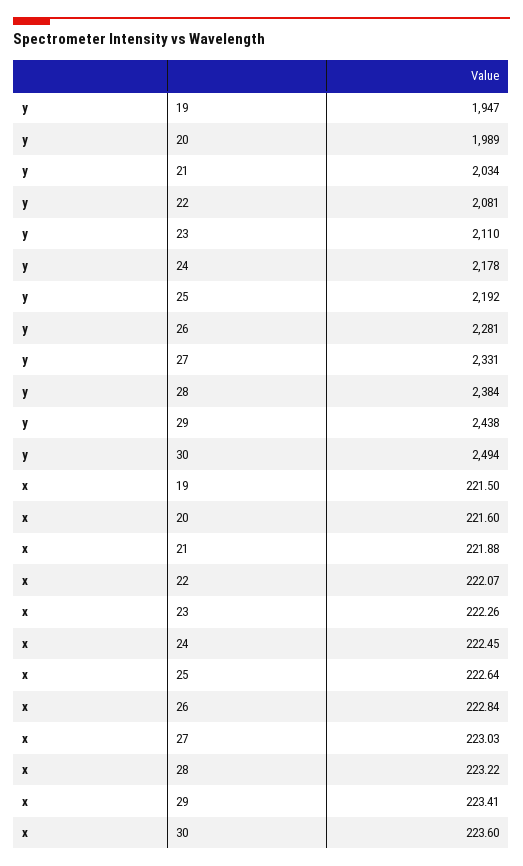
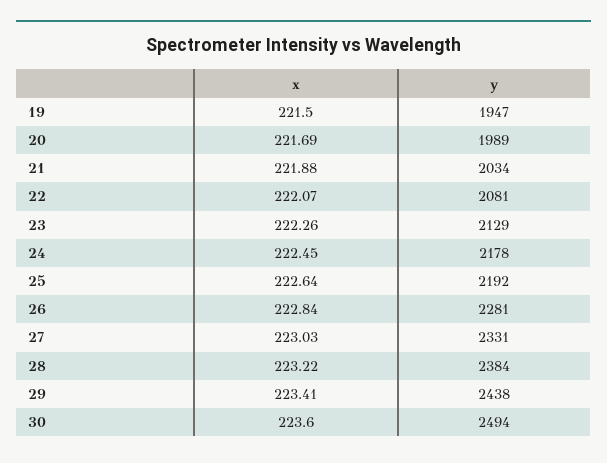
  {
    "y": {
      "19": 1947,
      "20": 1989,
      "21": 2034,
      "22": 2081,
-     "23": 2110,
+     "23": 2129,
      "24": 2178,
      "25": 2192,
      "26": 2281,
      "27": 2331,
      "28": 2384,
      "29": 2438,
      "30": 2494
    },
    "x": {
      "19": 221.5,
-     "20": 221.6,
+     "20": 221.69,
      "21": 221.88,
      "22": 222.07,
      "23": 222.26,
      "24": 222.45,
      "25": 222.64,
      "26": 222.84,
      "27": 223.03,
      "28": 223.22,
      "29": 223.41,
      "30": 223.6
    }
  }

